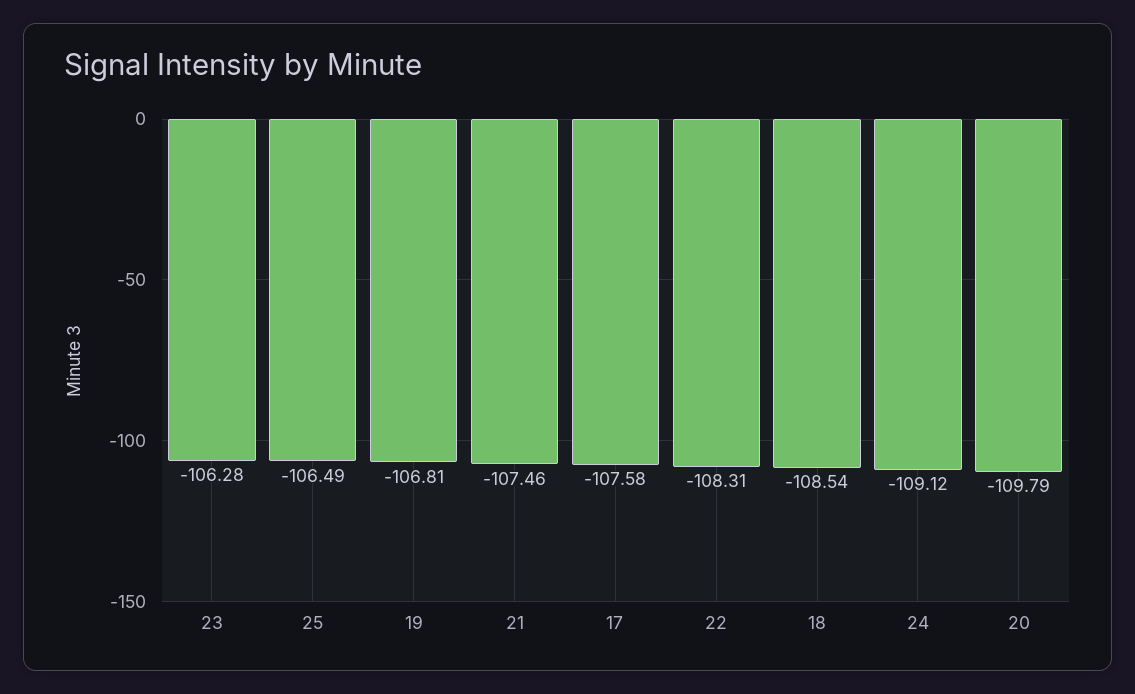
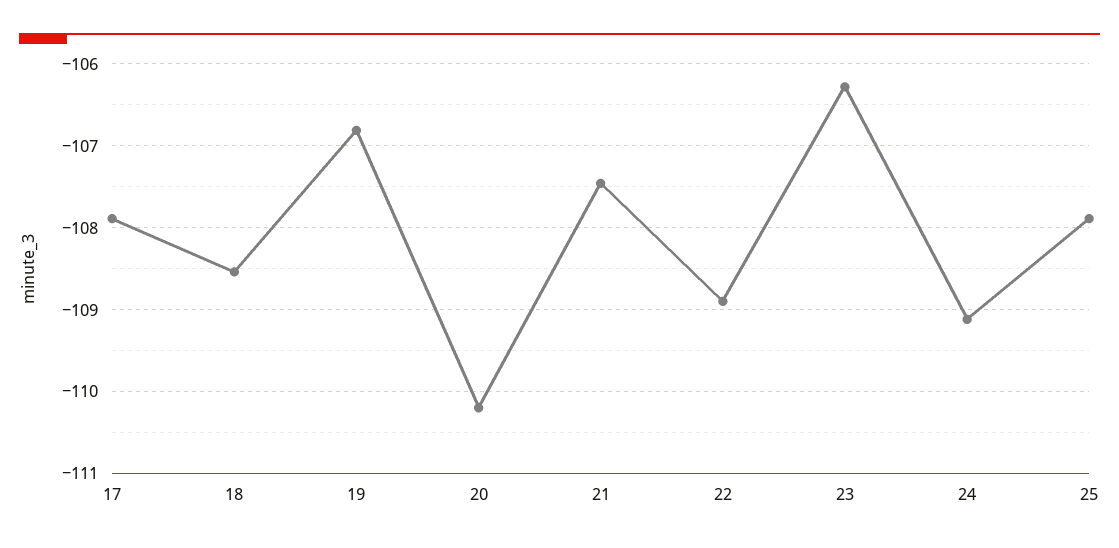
  {
    "23": -106.28,
-   "25": -106.49,
+   "25": -107.9,
    "19": -106.81,
    "21": -107.46,
-   "17": -107.58,
+   "17": -107.9,
-   "22": -108.31,
+   "22": -108.9,
    "18": -108.54,
    "24": -109.12,
-   "20": -109.79
+   "20": -110.2
  }

